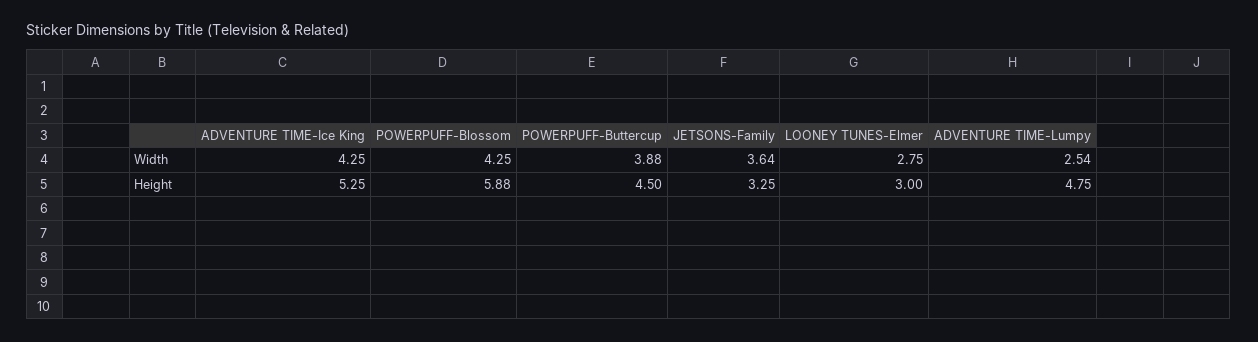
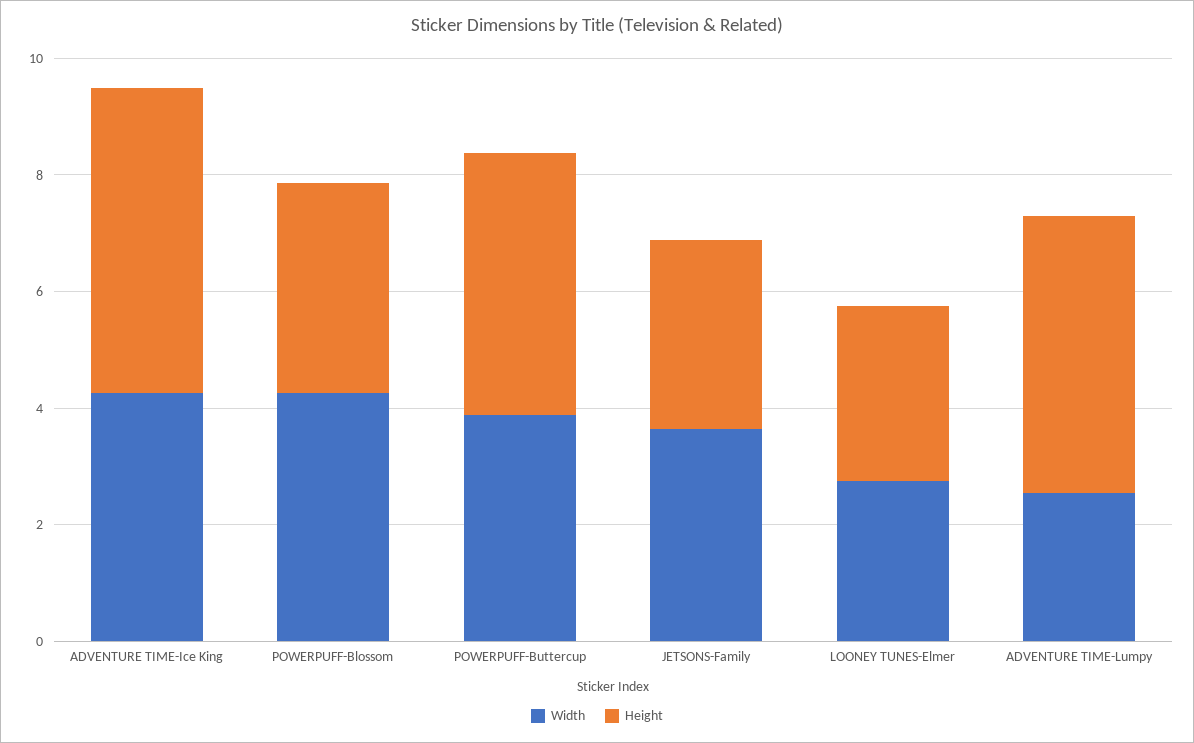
  {
    "Width": {
      "ADVENTURE TIME-Ice King": 4.25,
      "POWERPUFF-Blossom": 4.25,
      "POWERPUFF-Buttercup": 3.88,
      "JETSONS-Family": 3.64,
      "LOONEY TUNES-Elmer": 2.75,
      "ADVENTURE TIME-Lumpy": 2.54
    },
    "Height": {
      "ADVENTURE TIME-Ice King": 5.25,
-     "POWERPUFF-Blossom": 5.88,
+     "POWERPUFF-Blossom": 3.5,
      "POWERPUFF-Buttercup": 4.5,
      "JETSONS-Family": 3.25,
      "LOONEY TUNES-Elmer": 3,
      "ADVENTURE TIME-Lumpy": 4.75
    }
  }

